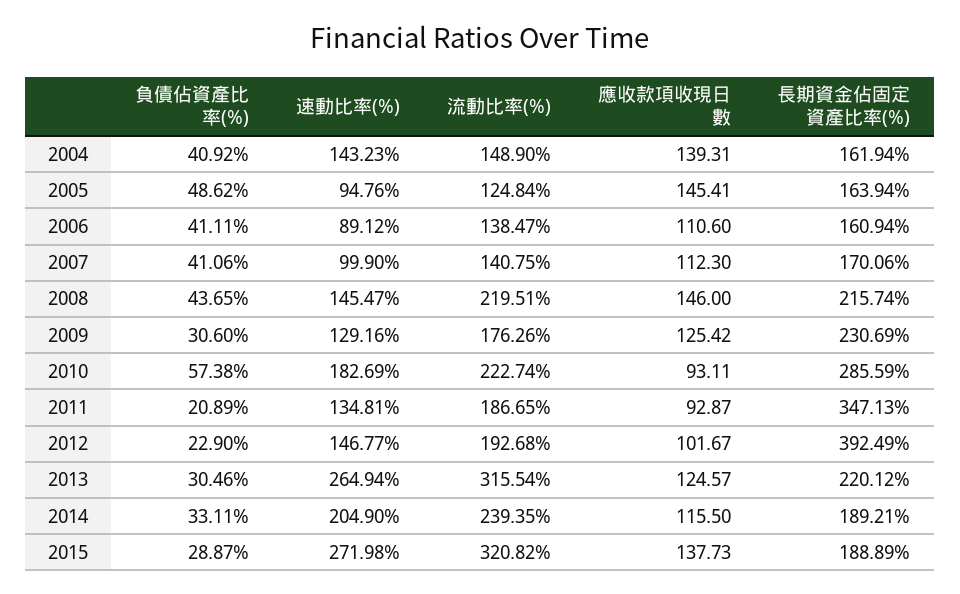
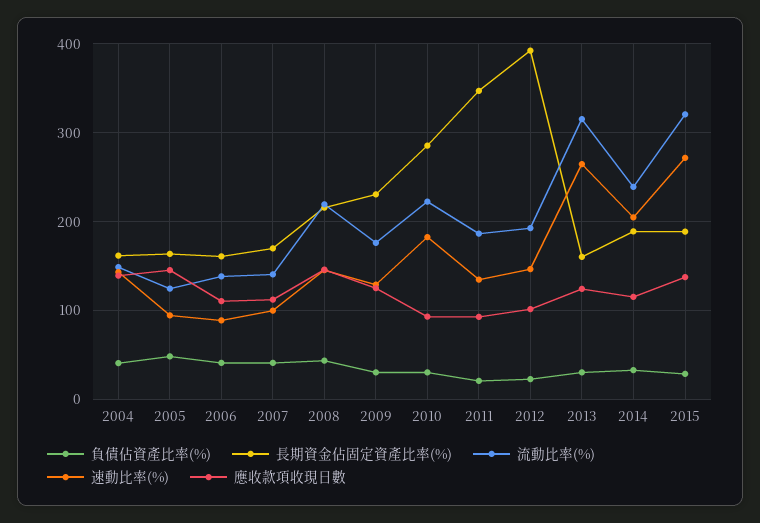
  {
    "負債佔資產比率(%)": {
      "2004": 40.92,
      "2005": 48.62,
      "2006": 41.11,
      "2007": 41.06,
      "2008": 43.65,
      "2009": 30.6,
-     "2010": 57.38,
+     "2010": 30,
      "2011": 20.89,
      "2012": 22.9,
      "2013": 30.46,
      "2014": 33.11,
      "2015": 28.87
    },
    "速動比率(%)": {
      "2004": 143.23,
      "2005": 94.76,
      "2006": 89.12,
      "2007": 99.9,
      "2008": 145.47,
      "2009": 129.16,
      "2010": 182.69,
      "2011": 134.81,
      "2012": 146.77,
      "2013": 264.94,
      "2014": 204.9,
      "2015": 271.98
    },
    "流動比率(%)": {
      "2004": 148.9,
      "2005": 124.84,
      "2006": 138.47,
      "2007": 140.75,
      "2008": 219.51,
      "2009": 176.26,
      "2010": 222.74,
      "2011": 186.65,
      "2012": 192.68,
      "2013": 315.54,
      "2014": 239.35,
      "2015": 320.82
    },
    "應收款項收現日數": {
      "2004": 139.31,
      "2005": 145.41,
      "2006": 110.6,
      "2007": 112.3,
      "2008": 146,
      "2009": 125.42,
      "2010": 93.11,
      "2011": 92.87,
      "2012": 101.67,
      "2013": 124.57,
      "2014": 115.5,
      "2015": 137.73
    },
    "長期資金佔固定資產比率(%)": {
      "2004": 161.94,
      "2005": 163.94,
      "2006": 160.94,
      "2007": 170.06,
      "2008": 215.74,
      "2009": 230.69,
      "2010": 285.59,
      "2011": 347.13,
      "2012": 392.49,
-     "2013": 220.12,
+     "2013": 160,
      "2014": 189.21,
      "2015": 188.89
    }
  }

